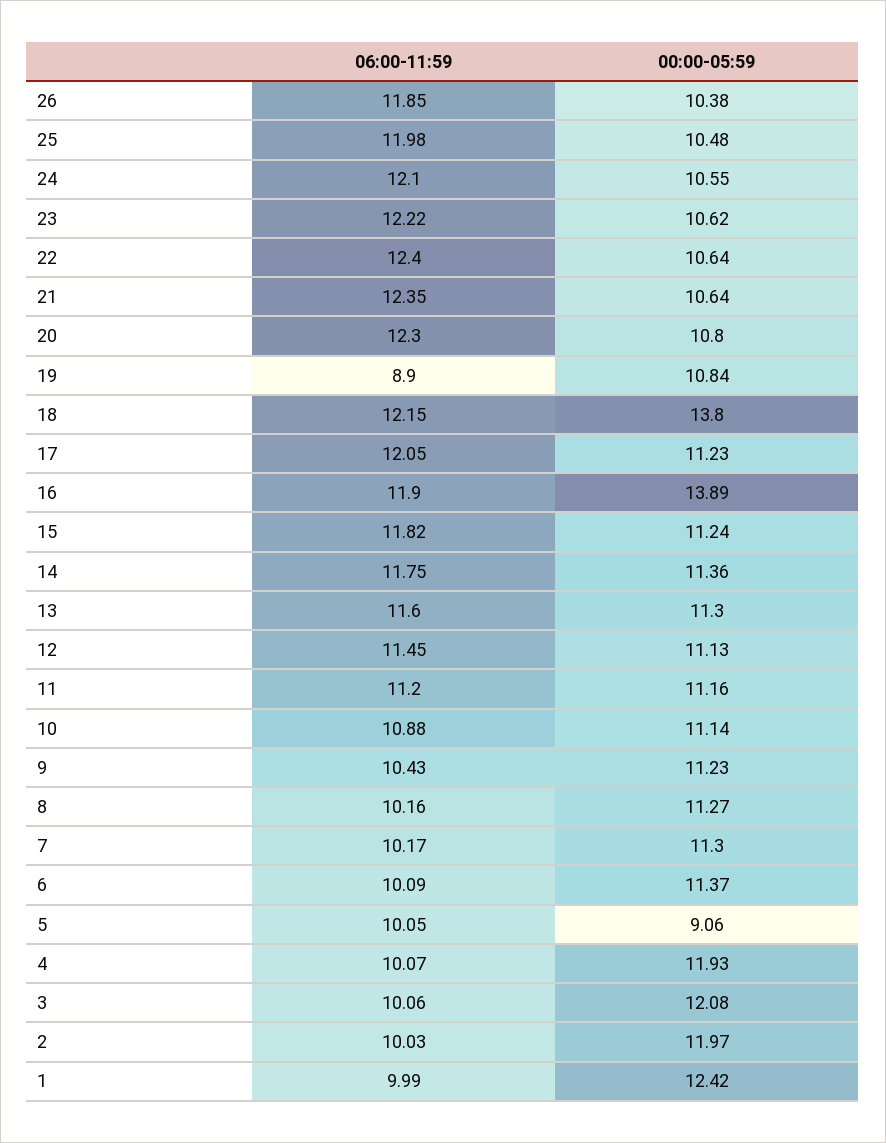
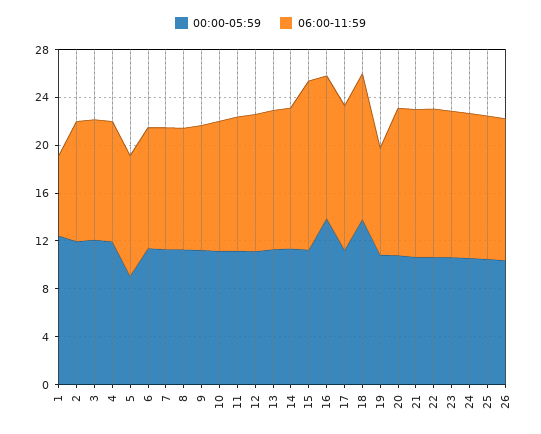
  {
    "06:00-11:59": {
      "26": 11.85,
      "25": 11.98,
      "24": 12.1,
      "23": 12.22,
      "22": 12.4,
      "21": 12.35,
      "20": 12.3,
      "19": 8.9,
      "18": 12.15,
      "17": 12.05,
      "16": 11.9,
-     "15": 11.82,
+     "15": 14,
      "14": 11.75,
      "13": 11.6,
      "12": 11.45,
      "11": 11.2,
      "10": 10.88,
      "9": 10.43,
      "8": 10.16,
      "7": 10.17,
      "6": 10.09,
      "5": 10.05,
      "4": 10.07,
      "3": 10.06,
      "2": 10.03,
-     "1": 9.99
+     "1": 7
    },
    "00:00-05:59": {
      "26": 10.38,
      "25": 10.48,
      "24": 10.55,
      "23": 10.62,
      "22": 10.64,
      "21": 10.64,
      "20": 10.8,
      "19": 10.84,
      "18": 13.8,
      "17": 11.23,
      "16": 13.89,
      "15": 11.24,
      "14": 11.36,
      "13": 11.3,
      "12": 11.13,
      "11": 11.16,
      "10": 11.14,
      "9": 11.23,
      "8": 11.27,
      "7": 11.3,
      "6": 11.37,
      "5": 9.06,
      "4": 11.93,
      "3": 12.08,
      "2": 11.97,
      "1": 12.42
    }
  }

